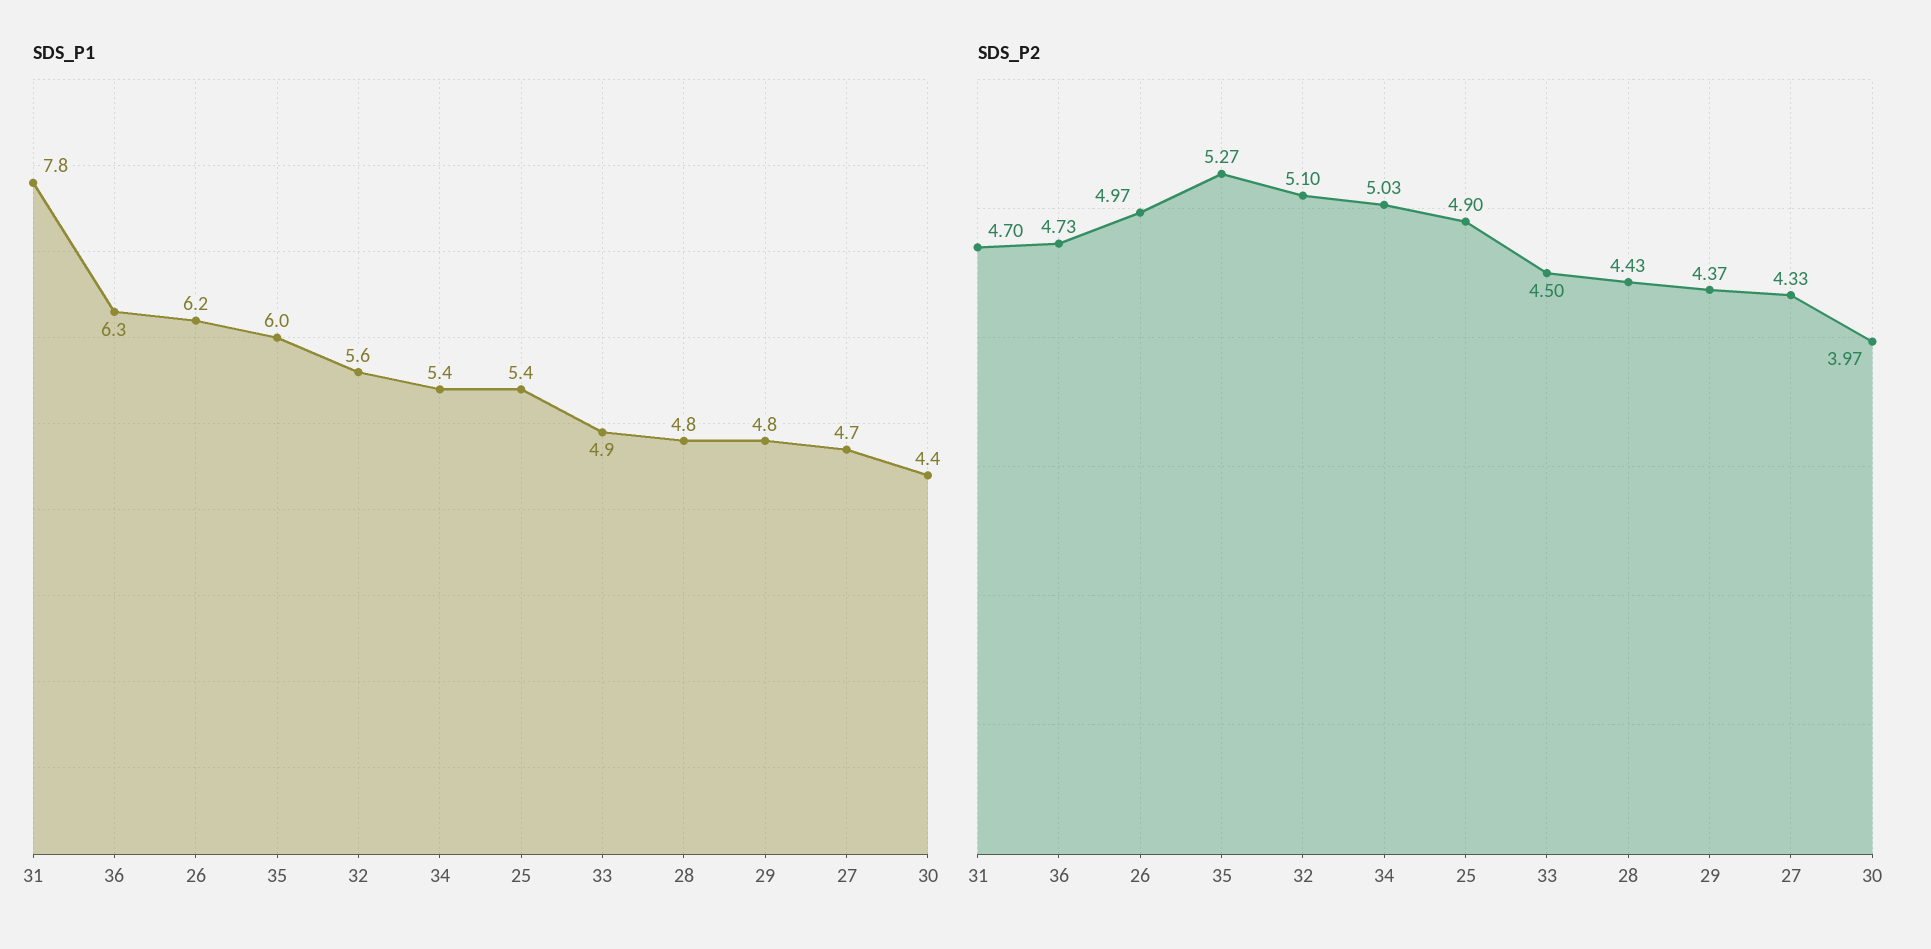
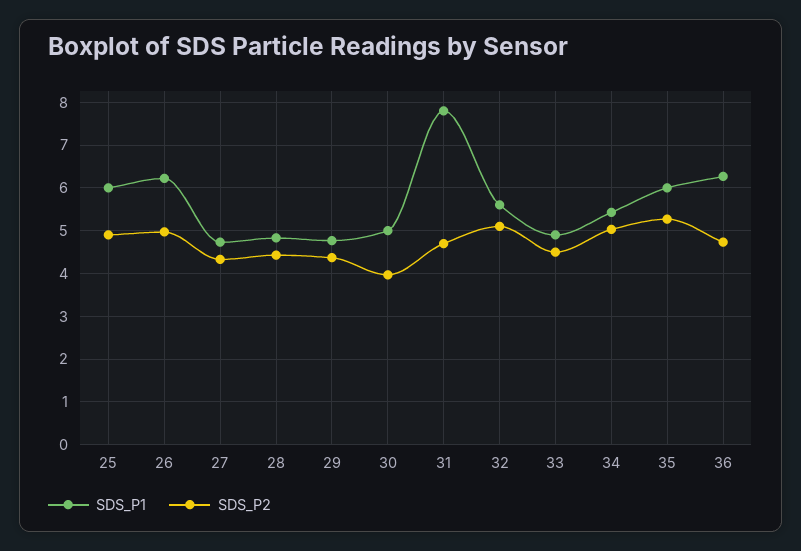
  {
    "SDS_P1": {
      "31": 7.8,
      "36": 6.3,
      "26": 6.2,
      "35": 6,
      "32": 5.6,
      "34": 5.4,
-     "25": 5.4,
+     "25": 6,
      "33": 4.9,
      "28": 4.8,
      "29": 4.8,
      "27": 4.7,
-     "30": 4.4
+     "30": 5
    },
    "SDS_P2": {
      "31": 4.7,
      "36": 4.73,
      "26": 4.97,
      "35": 5.27,
      "32": 5.1,
      "34": 5.03,
      "25": 4.9,
      "33": 4.5,
      "28": 4.43,
      "29": 4.37,
      "27": 4.33,
      "30": 3.97
    }
  }

